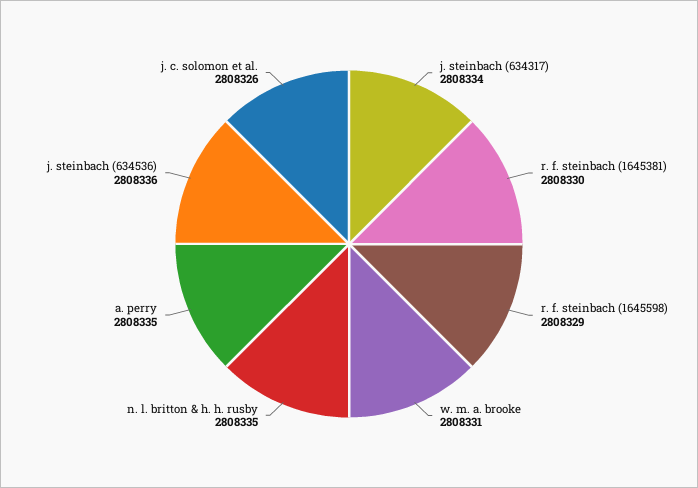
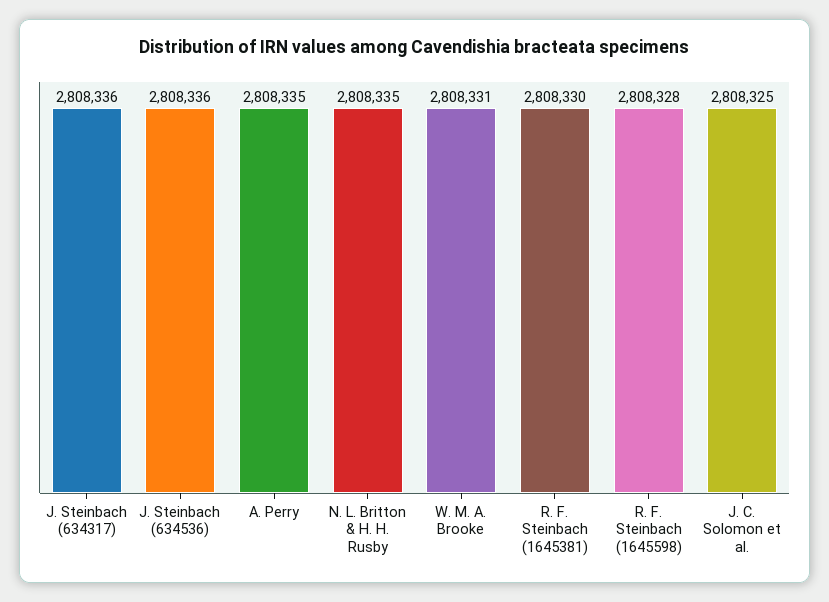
  {
-   "j. steinbach (634317)": 2808334,
+   "j. steinbach (634317)": 2808336,
    "r. f. steinbach (1645381)": 2808330,
-   "r. f. steinbach (1645598)": 2808329,
+   "r. f. steinbach (1645598)": 2808328,
    "w. m. a. brooke": 2808331,
    "n. l. britton & h. h. rusby": 2808335,
    "a. perry": 2808335,
    "j. steinbach (634536)": 2808336,
-   "j. c. solomon et al.": 2808326
+   "j. c. solomon et al.": 2808325
  }

